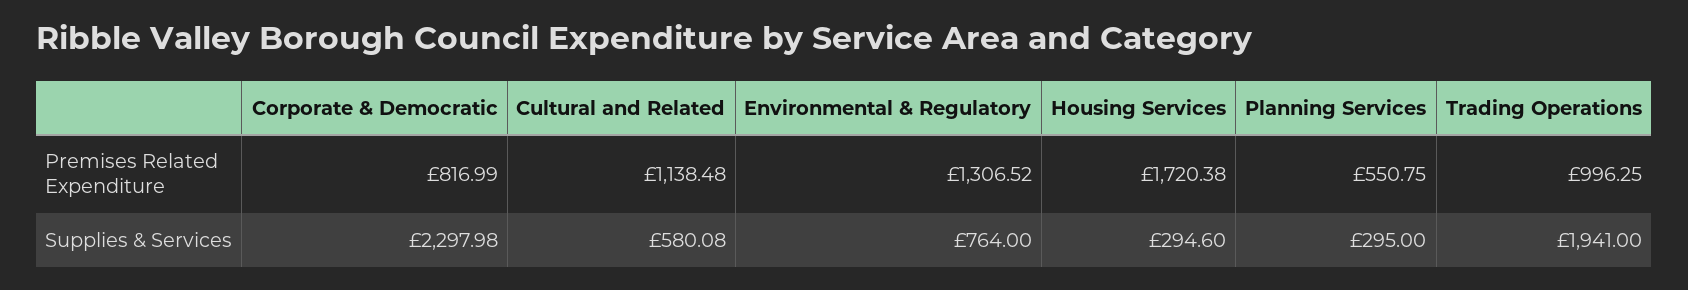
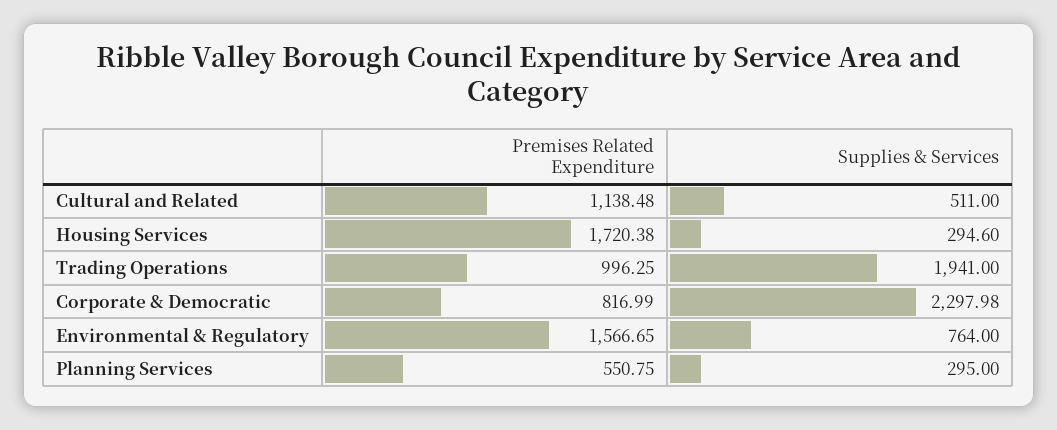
  {
    "Corporate & Democratic": {
      "Premises Related Expenditure": 816.99,
      "Supplies & Services": 2297.98
    },
    "Cultural and Related": {
      "Premises Related Expenditure": 1138.48,
-     "Supplies & Services": 580.08
+     "Supplies & Services": 511
    },
    "Environmental & Regulatory": {
-     "Premises Related Expenditure": 1306.52,
+     "Premises Related Expenditure": 1566.65,
      "Supplies & Services": 764
    },
    "Housing Services": {
      "Premises Related Expenditure": 1720.38,
      "Supplies & Services": 294.6
    },
    "Planning Services": {
      "Premises Related Expenditure": 550.75,
      "Supplies & Services": 295
    },
    "Trading Operations": {
      "Premises Related Expenditure": 996.25,
      "Supplies & Services": 1941
    }
  }

